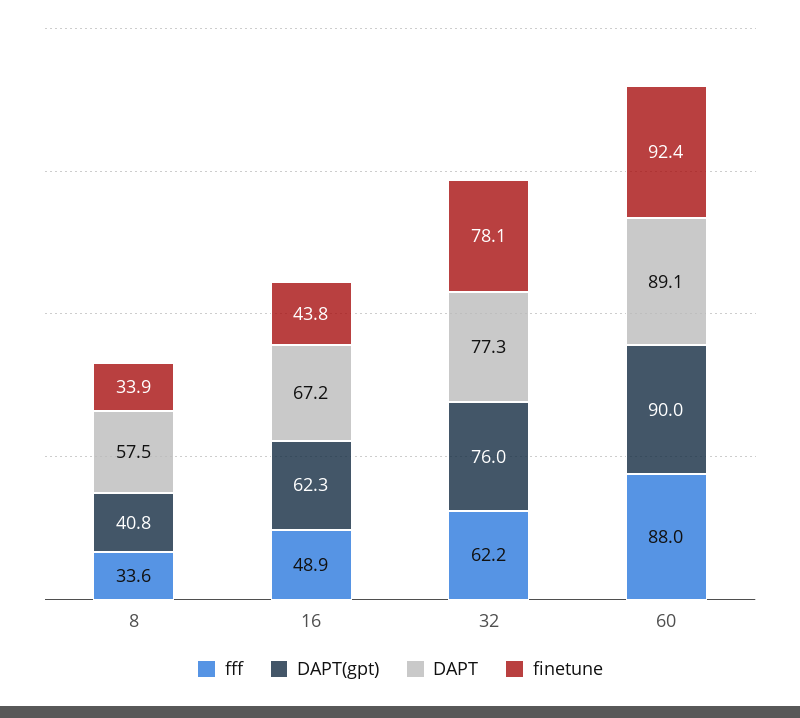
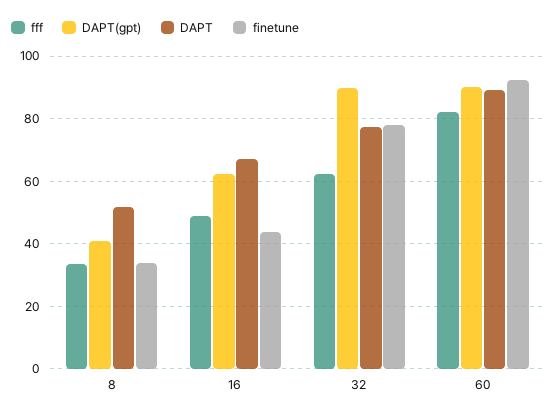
  {
    "fff": {
      "8": 33.6,
      "16": 48.9,
      "32": 62.2,
-     "60": 88
+     "60": 82
    },
    "DAPT(gpt)": {
      "8": 40.8,
      "16": 62.3,
-     "32": 76,
+     "32": 90,
      "60": 90
    },
    "DAPT": {
-     "8": 57.5,
+     "8": 52,
      "16": 67.2,
      "32": 77.3,
      "60": 89.1
    },
    "finetune": {
      "8": 33.9,
      "16": 43.8,
      "32": 78.1,
      "60": 92.4
    }
  }

